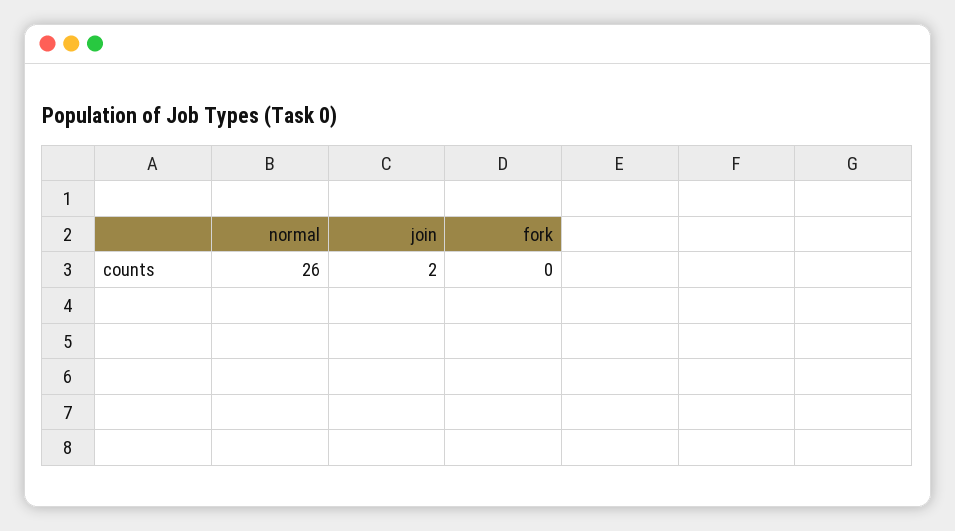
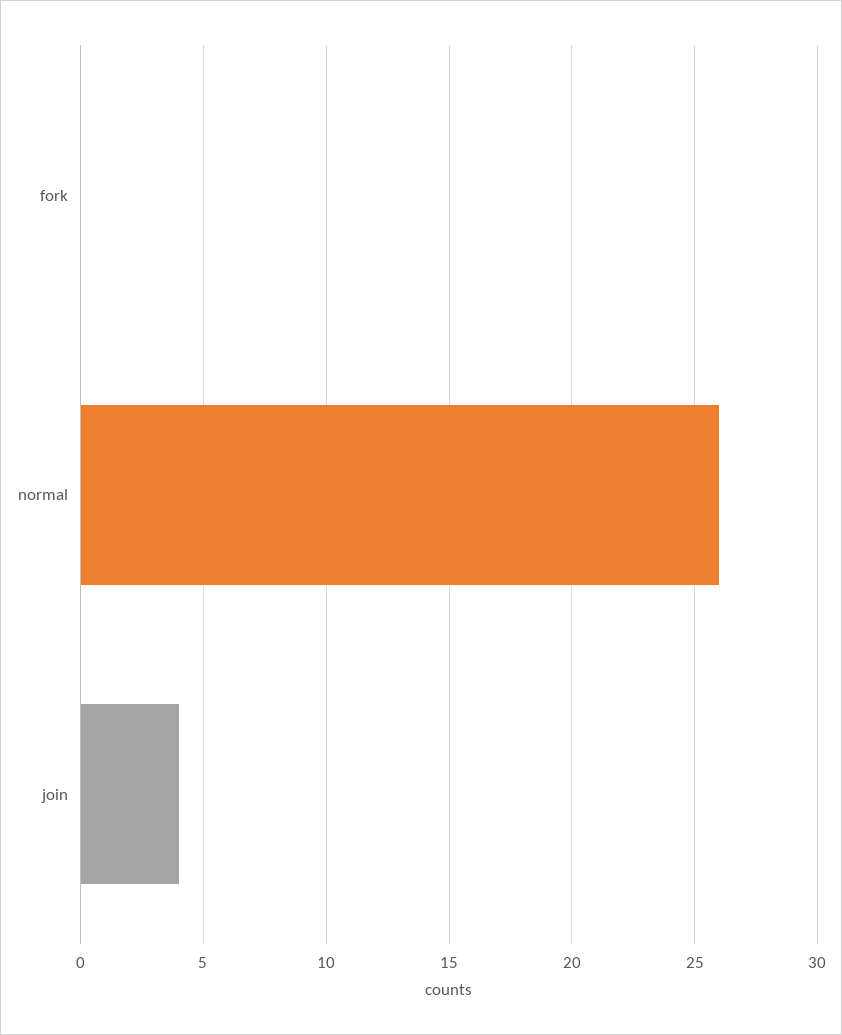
  {
    "normal": 26,
-   "join": 2,
+   "join": 4,
    "fork": 0
  }

